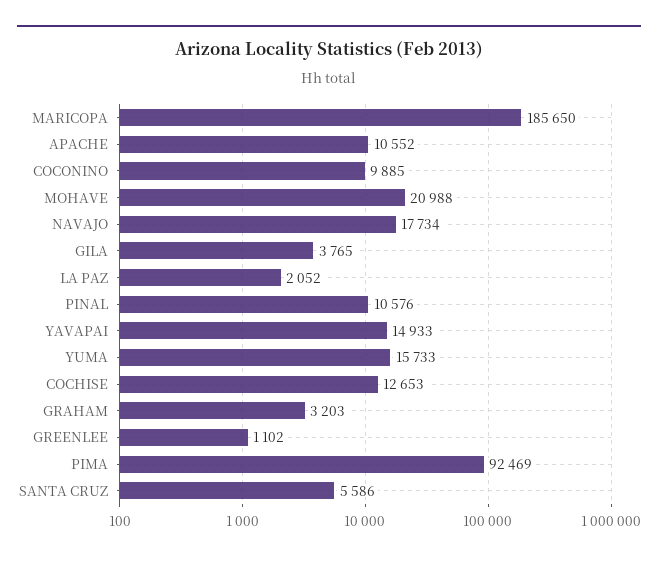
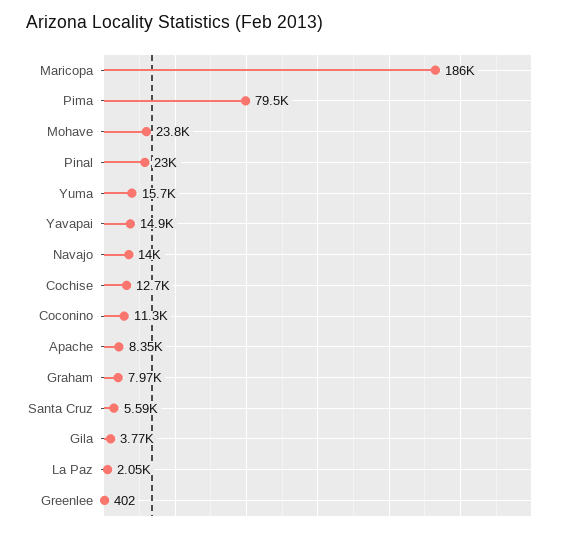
  {
    "MARICOPA": 185650,
-   "APACHE": 10552,
+   "APACHE": 8350,
-   "COCONINO": 9885,
+   "COCONINO": 11300,
-   "MOHAVE": 20988,
+   "MOHAVE": 23800,
-   "NAVAJO": 17734,
+   "NAVAJO": 14000,
    "GILA": 3765,
    "LA PAZ": 2052,
-   "PINAL": 10576,
+   "PINAL": 23000,
    "YAVAPAI": 14933,
    "YUMA": 15733,
    "COCHISE": 12653,
-   "GRAHAM": 3203,
+   "GRAHAM": 7970,
-   "GREENLEE": 1102,
+   "GREENLEE": 402,
-   "PIMA": 92469,
+   "PIMA": 79500,
    "SANTA CRUZ": 5586
  }

